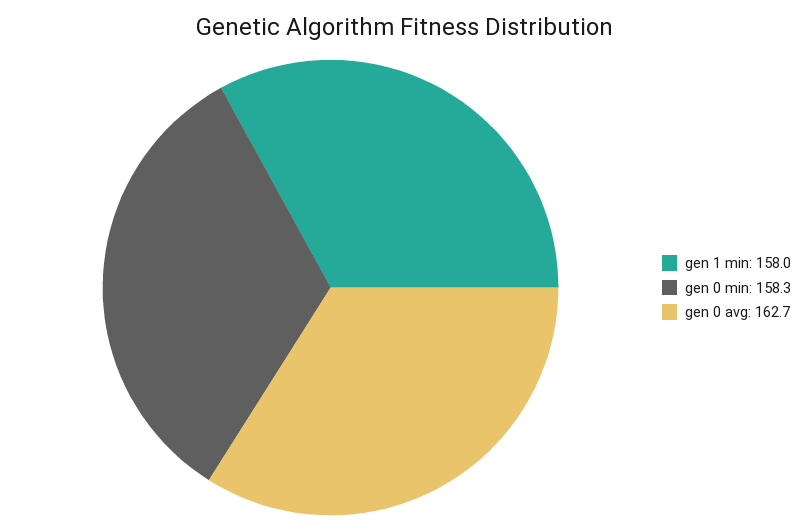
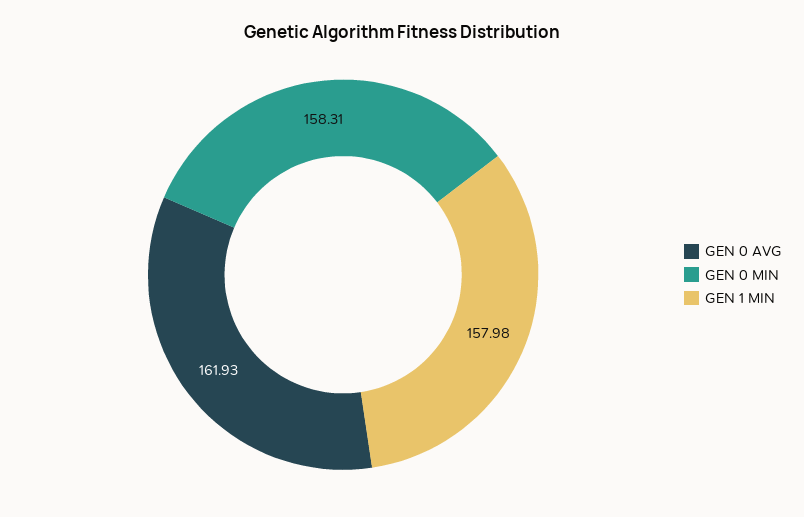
  {
    "gen 1 min": 157.98,
    "gen 0 min": 158.31,
-   "gen 0 avg": 162.7
+   "gen 0 avg": 161.93
  }

